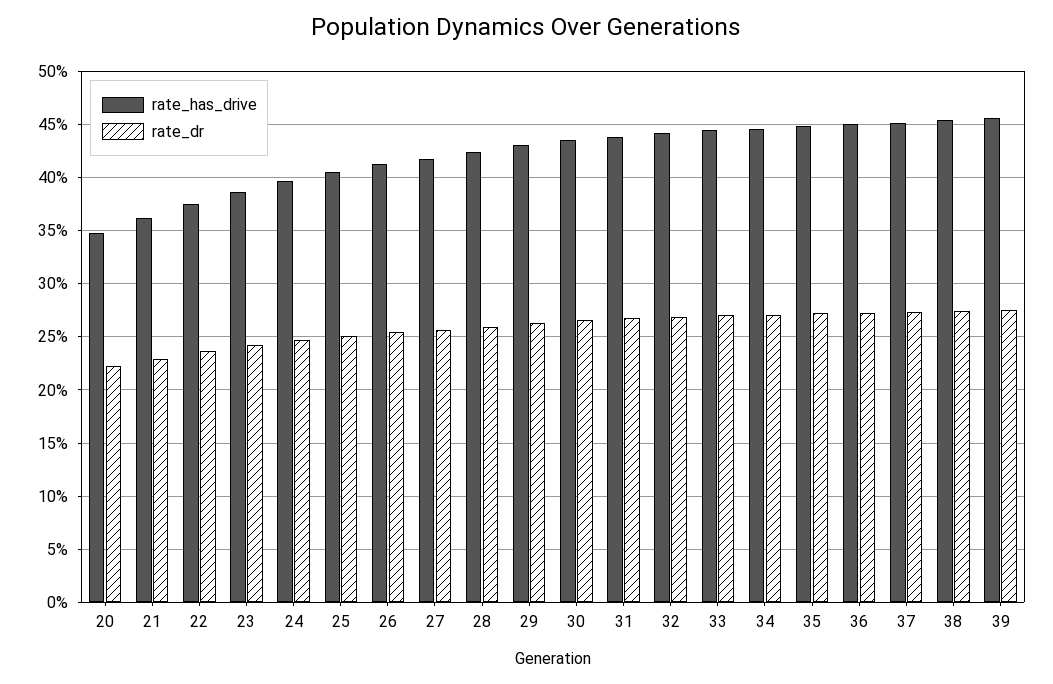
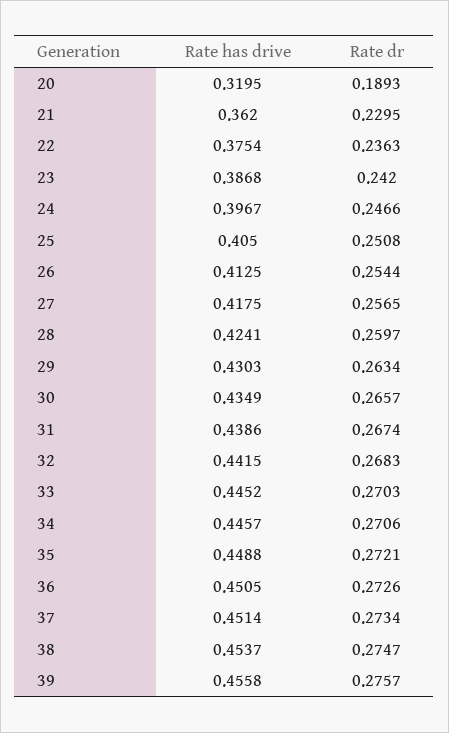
  {
    "rate_has_drive": {
-     "20": 0.35,
+     "20": 0.3195,
      "21": 0.362,
      "22": 0.3754,
      "23": 0.3868,
      "24": 0.3967,
      "25": 0.405,
      "26": 0.4125,
      "27": 0.4175,
      "28": 0.4241,
      "29": 0.4303,
      "30": 0.4349,
      "31": 0.4386,
      "32": 0.4415,
      "33": 0.4452,
      "34": 0.4457,
      "35": 0.4488,
      "36": 0.4505,
      "37": 0.4514,
      "38": 0.4537,
      "39": 0.4558
    },
    "rate_dr": {
-     "20": 0.22,
+     "20": 0.1893,
      "21": 0.2295,
      "22": 0.2363,
      "23": 0.242,
      "24": 0.2466,
      "25": 0.2508,
      "26": 0.2544,
      "27": 0.2565,
      "28": 0.2597,
      "29": 0.2634,
      "30": 0.2657,
      "31": 0.2674,
      "32": 0.2683,
      "33": 0.2703,
      "34": 0.2706,
      "35": 0.2721,
      "36": 0.2726,
      "37": 0.2734,
      "38": 0.2747,
      "39": 0.2757
    }
  }

